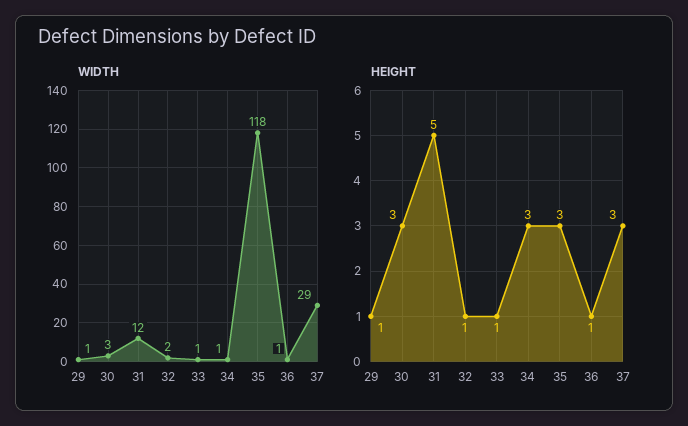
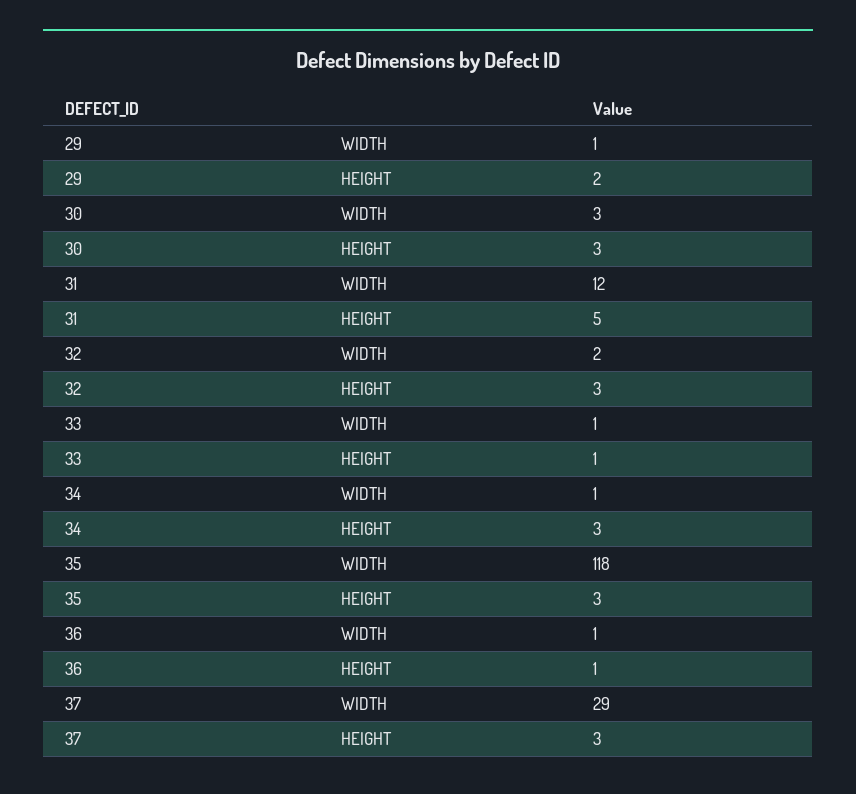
  {
    "WIDTH": {
      "29": 1,
      "30": 3,
      "31": 12,
      "32": 2,
      "33": 1,
      "34": 1,
      "35": 118,
      "36": 1,
      "37": 29
    },
    "HEIGHT": {
-     "29": 1,
+     "29": 2,
      "30": 3,
      "31": 5,
-     "32": 1,
+     "32": 3,
      "33": 1,
      "34": 3,
      "35": 3,
      "36": 1,
      "37": 3
    }
  }

